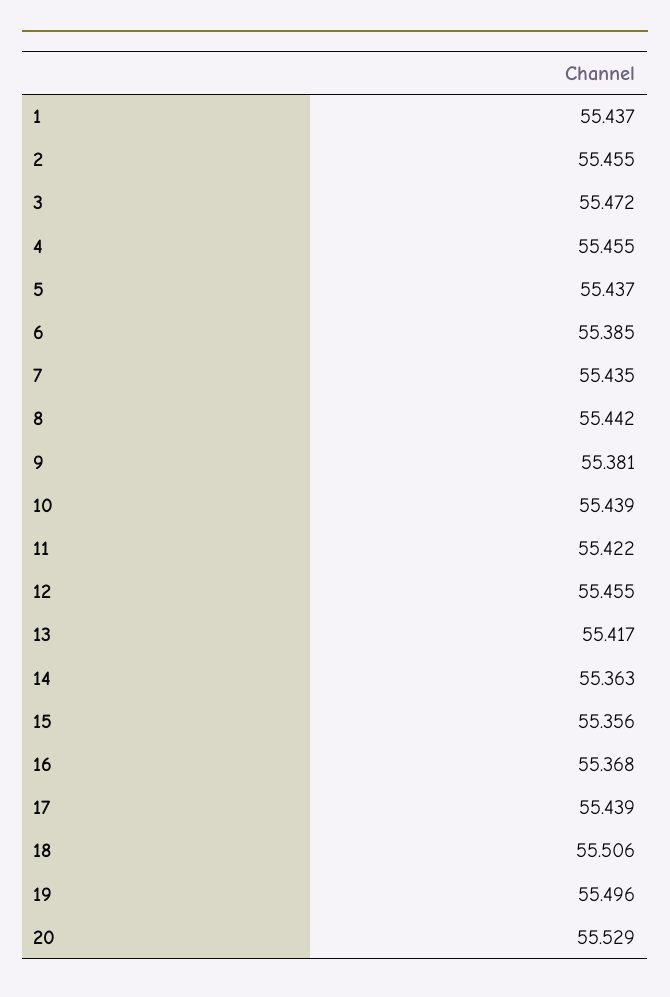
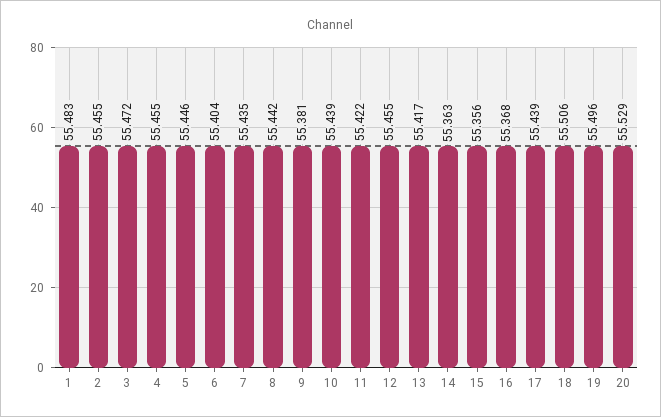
  {
-   "1": 55.437,
+   "1": 55.483,
    "2": 55.455,
    "3": 55.472,
    "4": 55.455,
-   "5": 55.437,
+   "5": 55.446,
-   "6": 55.385,
+   "6": 55.404,
    "7": 55.435,
    "8": 55.442,
    "9": 55.381,
    "10": 55.439,
    "11": 55.422,
    "12": 55.455,
    "13": 55.417,
    "14": 55.363,
    "15": 55.356,
    "16": 55.368,
    "17": 55.439,
    "18": 55.506,
    "19": 55.496,
    "20": 55.529
  }

